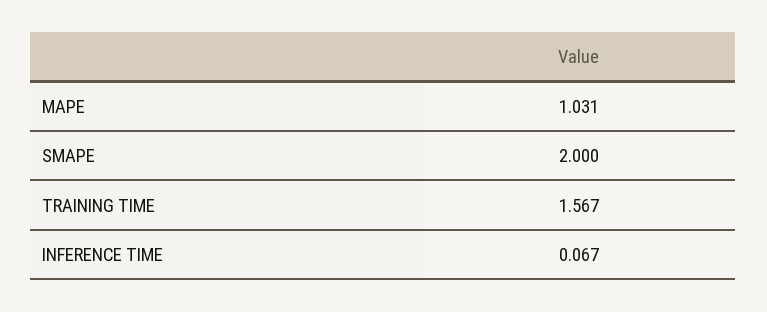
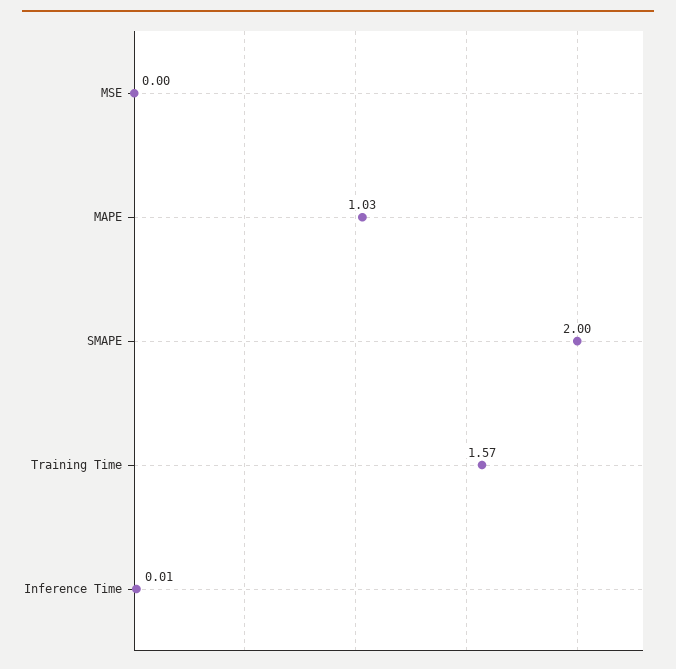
  {
    "MAPE": 1.031,
    "SMAPE": 2,
    "TRAINING TIME": 1.567,
-   "INFERENCE TIME": 0.067
+   "INFERENCE TIME": 0.01,
+   "MSE": 0
  }

